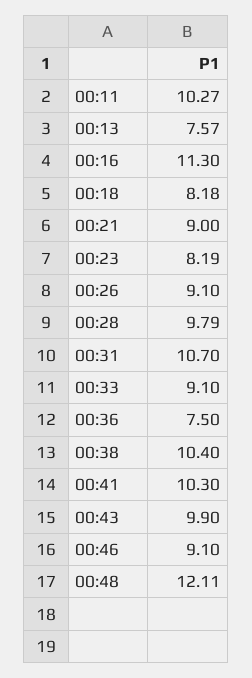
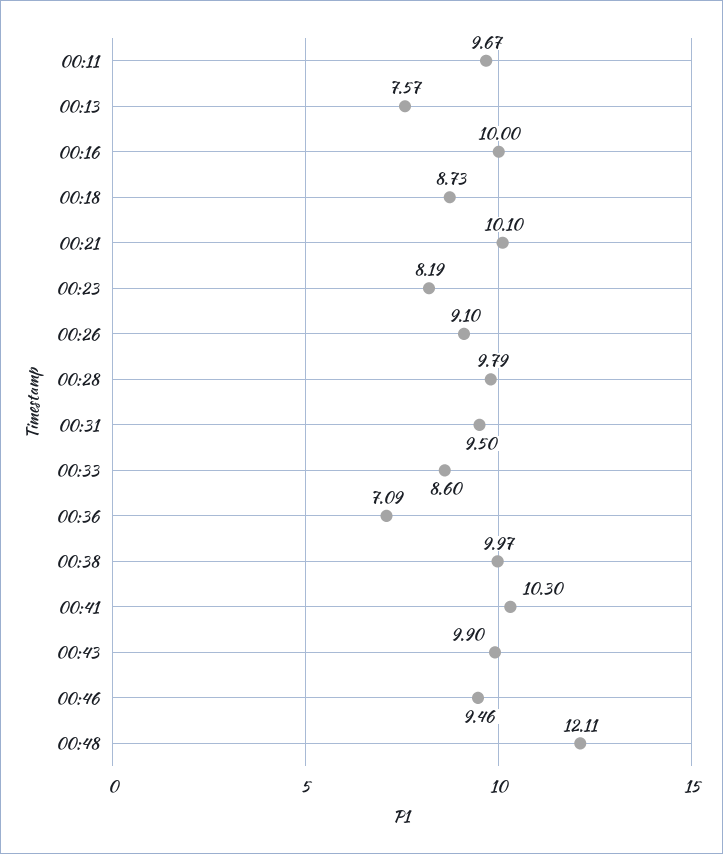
  {
-   "00:11": 10.27,
+   "00:11": 9.67,
    "00:13": 7.57,
-   "00:16": 11.3,
+   "00:16": 10,
-   "00:18": 8.18,
+   "00:18": 8.73,
-   "00:21": 9,
+   "00:21": 10.1,
    "00:23": 8.19,
    "00:26": 9.1,
    "00:28": 9.79,
-   "00:31": 10.7,
+   "00:31": 9.5,
-   "00:33": 9.1,
+   "00:33": 8.6,
-   "00:36": 7.5,
+   "00:36": 7.09,
-   "00:38": 10.4,
+   "00:38": 9.97,
    "00:41": 10.3,
    "00:43": 9.9,
-   "00:46": 9.1,
+   "00:46": 9.46,
    "00:48": 12.11
  }

